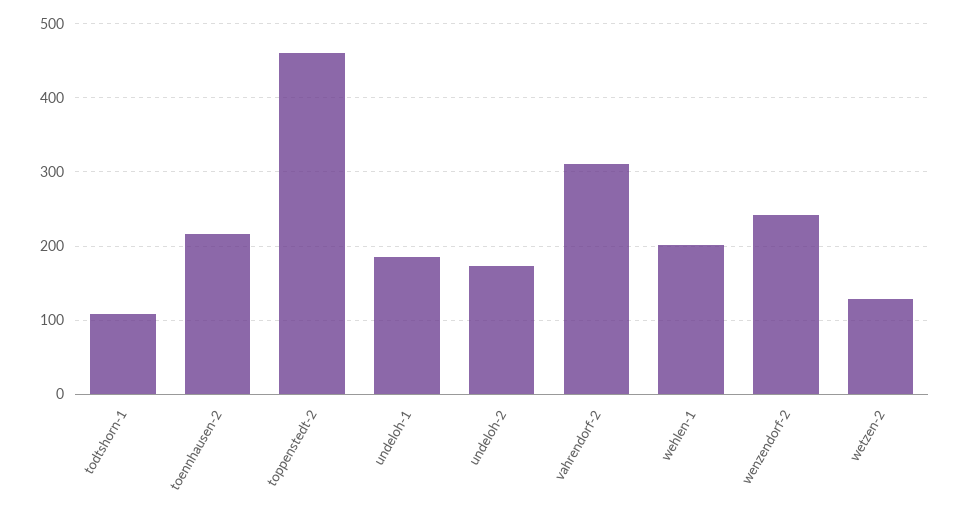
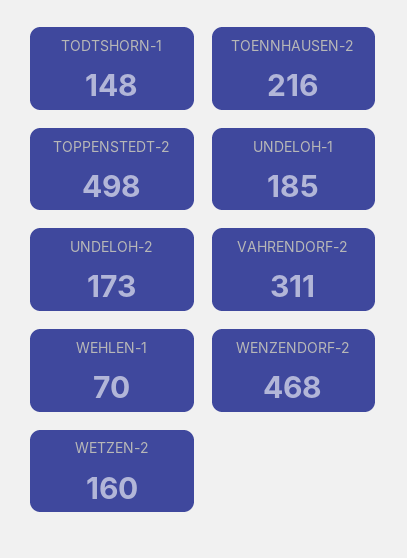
  {
-   "todtshorn-1": 110,
+   "todtshorn-1": 148,
    "toennhausen-2": 216,
-   "toppenstedt-2": 460,
+   "toppenstedt-2": 498,
    "undeloh-1": 185,
    "undeloh-2": 173,
    "vahrendorf-2": 311,
-   "wehlen-1": 200,
+   "wehlen-1": 70,
-   "wenzendorf-2": 240,
+   "wenzendorf-2": 468,
-   "wetzen-2": 130
+   "wetzen-2": 160
  }

